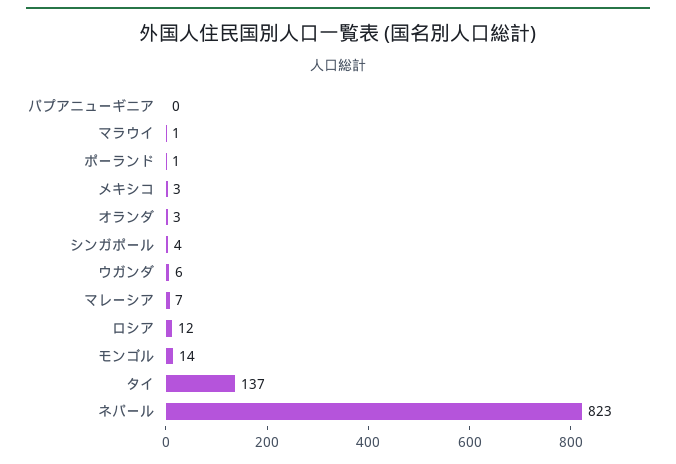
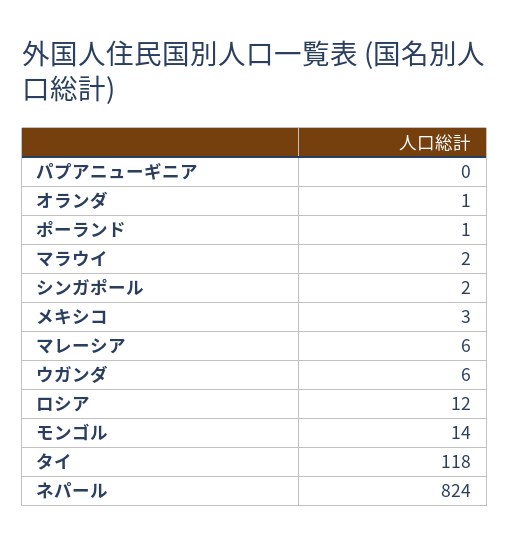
  {
    "パプアニューギニア": 0,
-   "マラウイ": 1,
+   "マラウイ": 2,
    "ポーランド": 1,
    "メキシコ": 3,
-   "オランダ": 3,
+   "オランダ": 1,
-   "シンガポール": 4,
+   "シンガポール": 2,
    "ウガンダ": 6,
-   "マレーシア": 7,
+   "マレーシア": 6,
    "ロシア": 12,
    "モンゴル": 14,
-   "タイ": 137,
+   "タイ": 118,
-   "ネパール": 823
+   "ネパール": 824
  }

